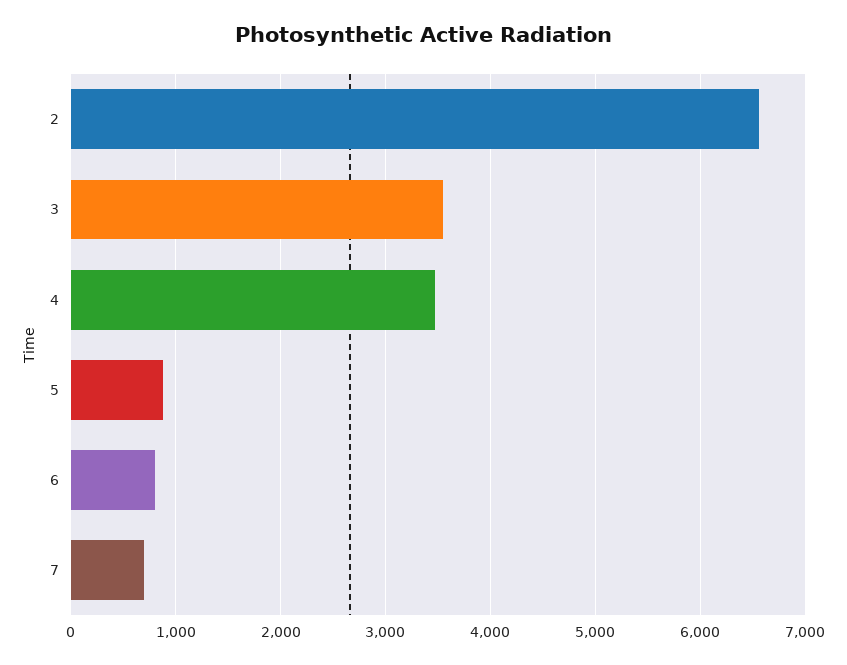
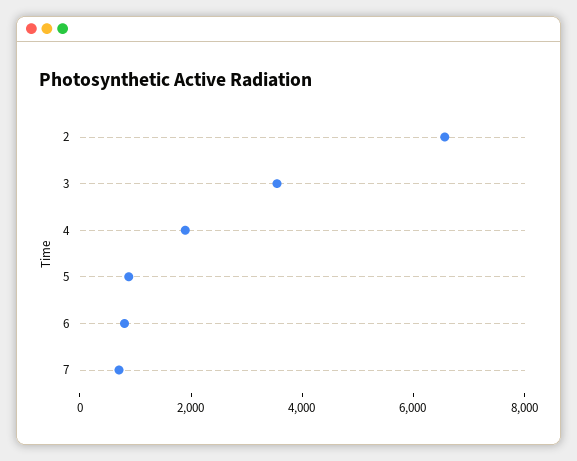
  {
    "2": 6600,
    "3": 3500,
-   "4": 3500,
+   "4": 2000,
    "5": 900,
    "6": 800,
    "7": 700
  }

